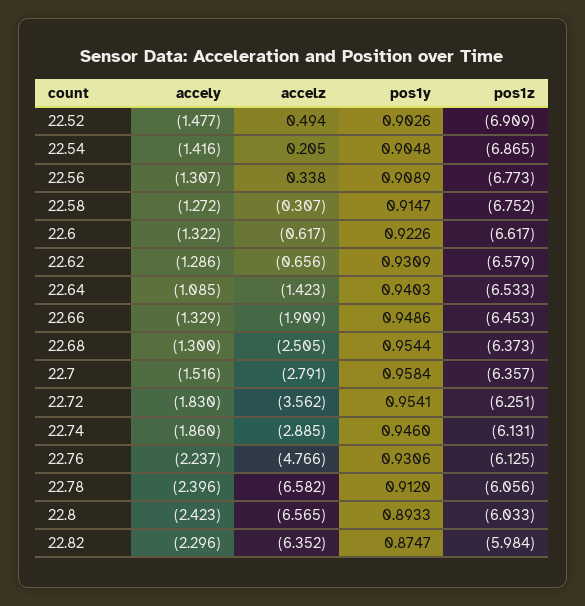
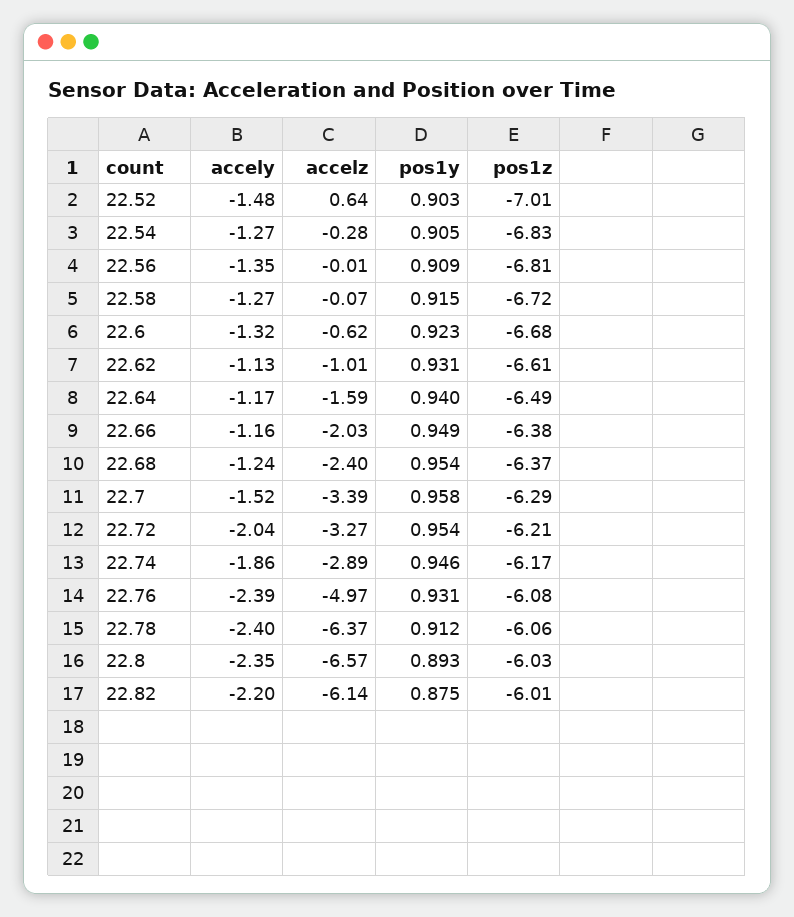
  {
    "accely": {
      "22.52": -1.477,
-     "22.54": -1.416,
+     "22.54": -1.27,
-     "22.56": -1.307,
+     "22.56": -1.35,
      "22.58": -1.272,
      "22.6": -1.322,
-     "22.62": -1.286,
+     "22.62": -1.13,
-     "22.64": -1.085,
+     "22.64": -1.17,
-     "22.66": -1.329,
+     "22.66": -1.16,
-     "22.68": -1.3,
+     "22.68": -1.24,
      "22.7": -1.516,
-     "22.72": -1.83,
+     "22.72": -2.04,
      "22.74": -1.86,
-     "22.76": -2.237,
+     "22.76": -2.39,
      "22.78": -2.396,
-     "22.8": -2.423,
+     "22.8": -2.35,
-     "22.82": -2.296
+     "22.82": -2.2
    },
    "accelz": {
-     "22.52": 0.494,
+     "22.52": 0.64,
-     "22.54": 0.205,
+     "22.54": -0.28,
-     "22.56": 0.338,
+     "22.56": -0.01,
-     "22.58": -0.307,
+     "22.58": -0.07,
      "22.6": -0.617,
-     "22.62": -0.656,
+     "22.62": -1.01,
-     "22.64": -1.423,
+     "22.64": -1.59,
-     "22.66": -1.909,
+     "22.66": -2.03,
-     "22.68": -2.505,
+     "22.68": -2.4,
-     "22.7": -2.791,
+     "22.7": -3.39,
-     "22.72": -3.562,
+     "22.72": -3.27,
      "22.74": -2.885,
-     "22.76": -4.766,
+     "22.76": -4.97,
-     "22.78": -6.582,
+     "22.78": -6.37,
      "22.8": -6.565,
-     "22.82": -6.352
+     "22.82": -6.14
    },
    "pos1y": {
      "22.52": 0.9026,
      "22.54": 0.9048,
      "22.56": 0.9089,
      "22.58": 0.9147,
      "22.6": 0.9226,
      "22.62": 0.9309,
      "22.64": 0.9403,
      "22.66": 0.9486,
      "22.68": 0.9544,
      "22.7": 0.9584,
      "22.72": 0.9541,
      "22.74": 0.946,
      "22.76": 0.9306,
      "22.78": 0.912,
      "22.8": 0.8933,
      "22.82": 0.8747
    },
    "pos1z": {
-     "22.52": -6.909,
+     "22.52": -7.01,
-     "22.54": -6.865,
+     "22.54": -6.83,
-     "22.56": -6.773,
+     "22.56": -6.81,
-     "22.58": -6.752,
+     "22.58": -6.72,
-     "22.6": -6.617,
+     "22.6": -6.68,
-     "22.62": -6.579,
+     "22.62": -6.61,
-     "22.64": -6.533,
+     "22.64": -6.49,
-     "22.66": -6.453,
+     "22.66": -6.38,
      "22.68": -6.373,
-     "22.7": -6.357,
+     "22.7": -6.29,
-     "22.72": -6.251,
+     "22.72": -6.21,
-     "22.74": -6.131,
+     "22.74": -6.17,
-     "22.76": -6.125,
+     "22.76": -6.08,
      "22.78": -6.056,
      "22.8": -6.033,
-     "22.82": -5.984
+     "22.82": -6.01
    }
  }

